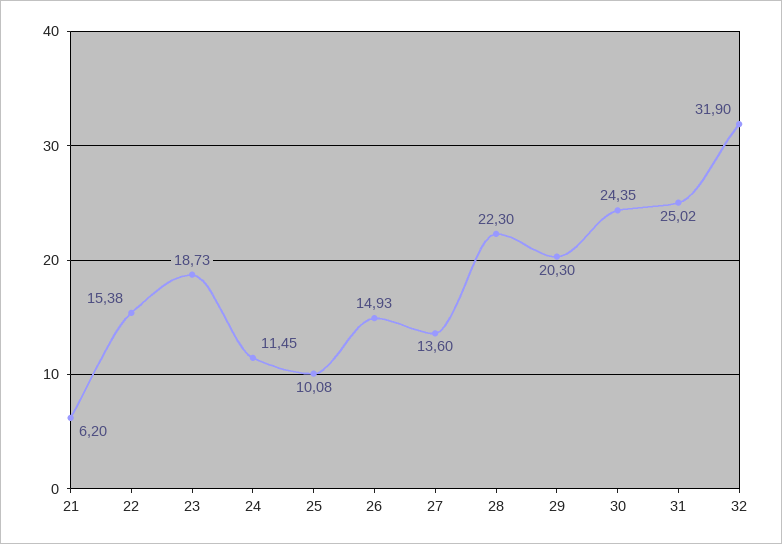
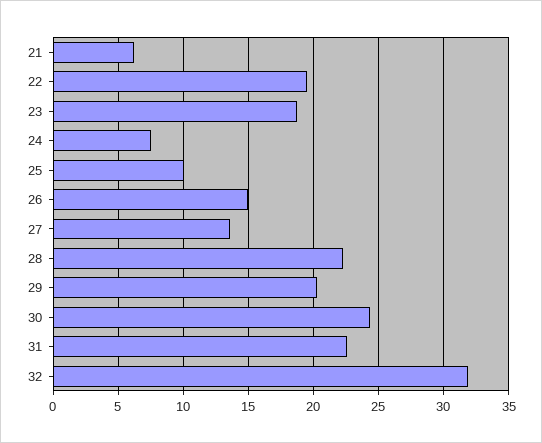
  {
    "21": 6.2,
-   "22": 15.38,
+   "22": 19.5,
    "23": 18.73,
-   "24": 11.45,
+   "24": 7.5,
    "25": 10.08,
    "26": 14.93,
    "27": 13.6,
    "28": 22.3,
    "29": 20.3,
    "30": 24.35,
-   "31": 25.02,
+   "31": 22.5,
    "32": 31.9
  }

